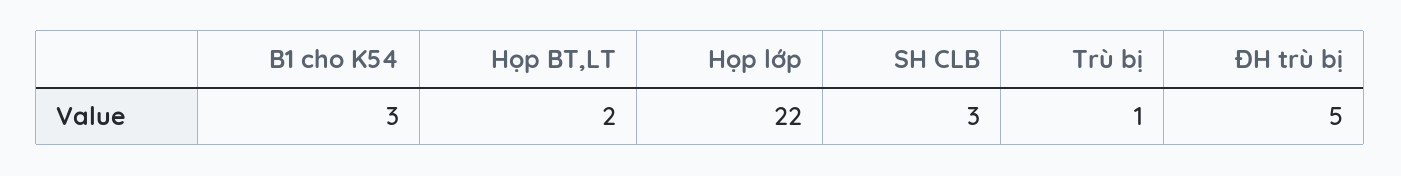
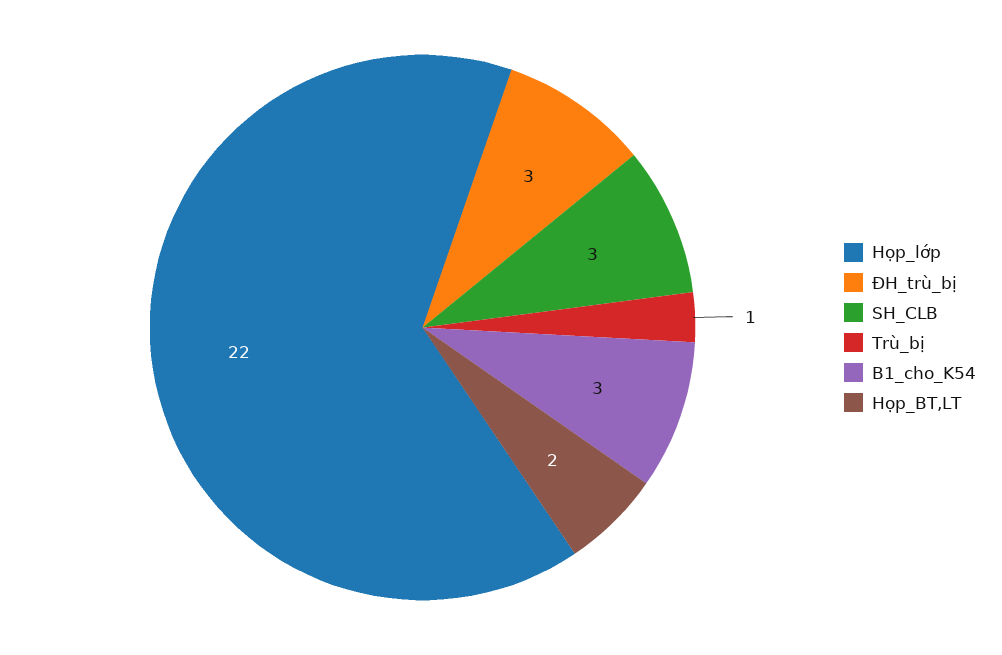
  {
    "B1 cho K54": 3,
    "Họp BT,LT": 2,
    "Họp lớp": 22,
    "SH CLB": 3,
    "Trù bị": 1,
-   "ĐH trù bị": 5
+   "ĐH trù bị": 3
  }

